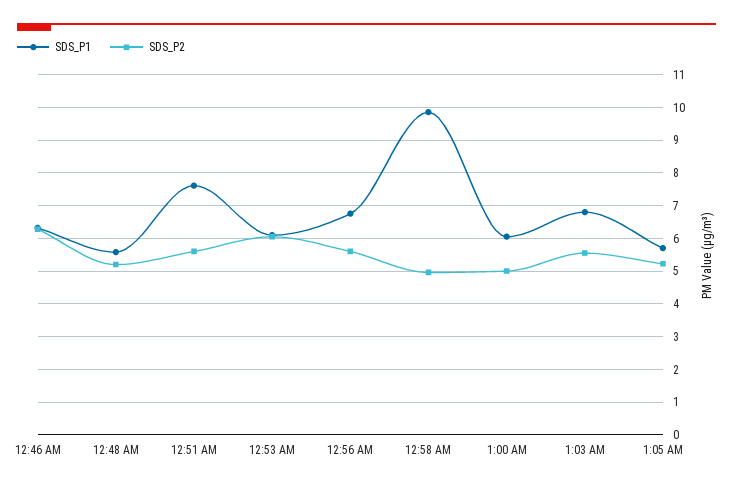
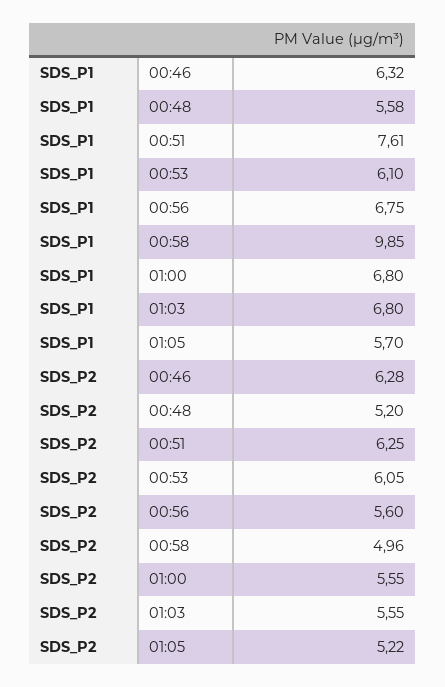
  {
    "SDS_P1": {
      "12:46 AM": 6.32,
      "12:48 AM": 5.58,
      "12:51 AM": 7.61,
      "12:53 AM": 6.1,
      "12:56 AM": 6.75,
      "12:58 AM": 9.85,
-     "1:00 AM": 6,
+     "1:00 AM": 6.8,
      "1:03 AM": 6.8,
      "1:05 AM": 5.7
    },
    "SDS_P2": {
      "12:46 AM": 6.28,
      "12:48 AM": 5.2,
-     "12:51 AM": 5.6,
+     "12:51 AM": 6.25,
      "12:53 AM": 6.05,
      "12:56 AM": 5.6,
      "12:58 AM": 4.96,
-     "1:00 AM": 5,
+     "1:00 AM": 5.55,
      "1:03 AM": 5.55,
      "1:05 AM": 5.22
    }
  }

